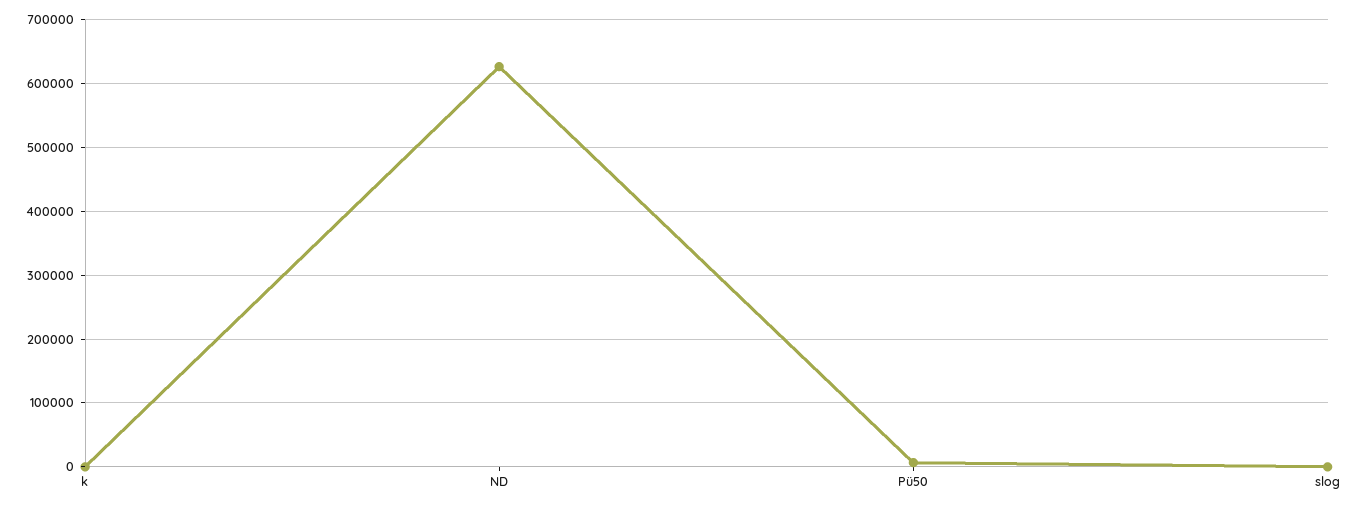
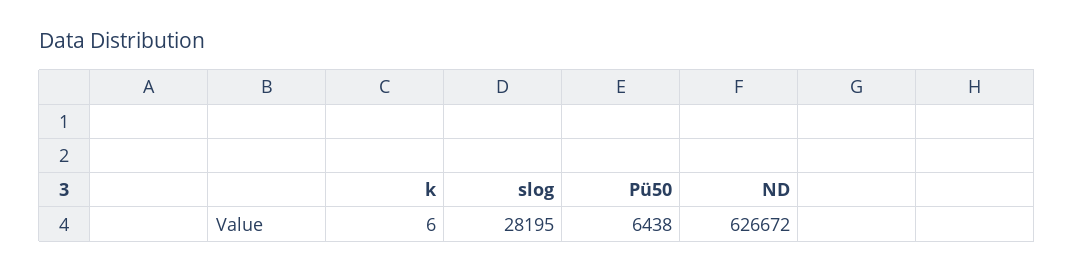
  {
    "k": 6,
    "ND": 626672,
    "Pü50": 6438,
-   "slog": 0
+   "slog": 28195
  }

